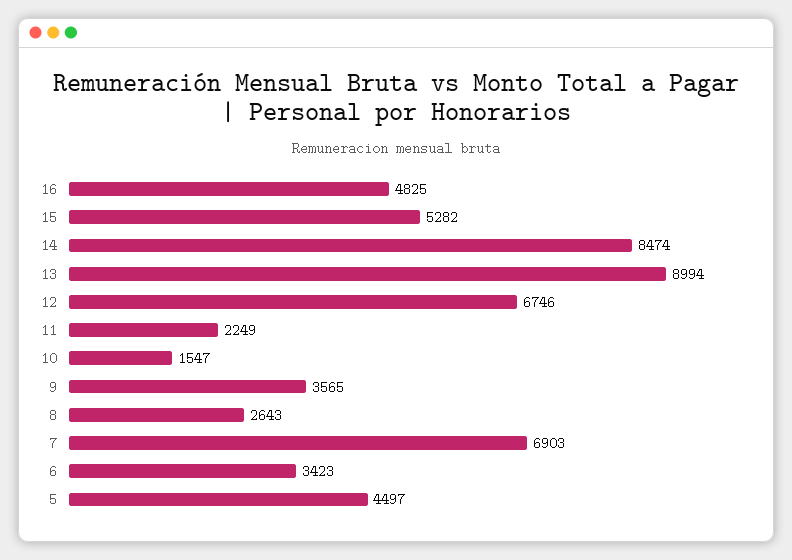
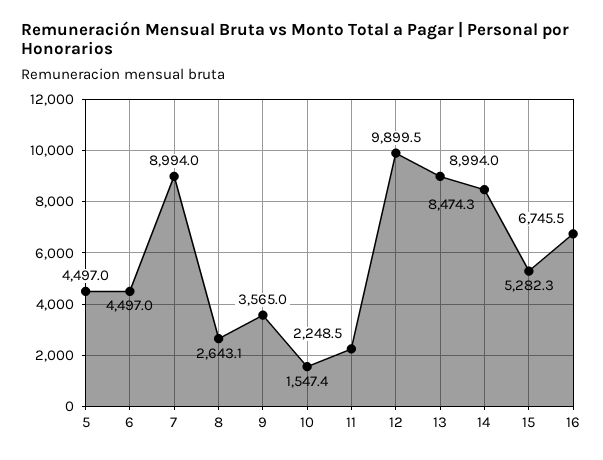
  {
-   "16": 4825,
+   "16": 6745.5,
    "15": 5282.3,
    "14": 8474.3,
    "13": 8994,
-   "12": 6746,
+   "12": 9899.5,
    "11": 2248.5,
    "10": 1547.4,
    "9": 3565,
    "8": 2643.1,
-   "7": 6903,
+   "7": 8994,
-   "6": 3423,
+   "6": 4497,
    "5": 4497
  }

